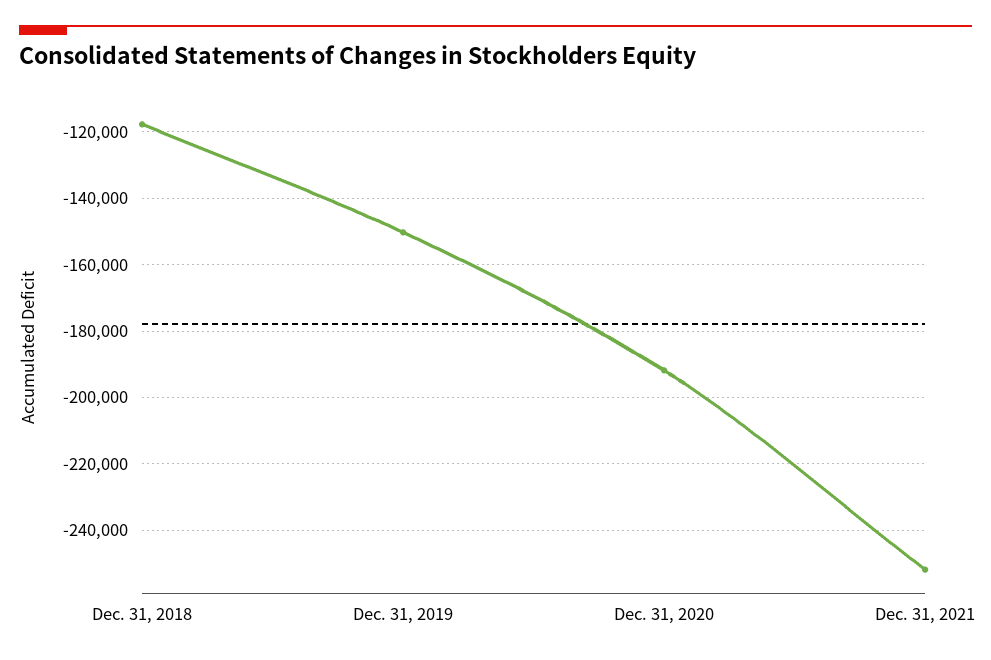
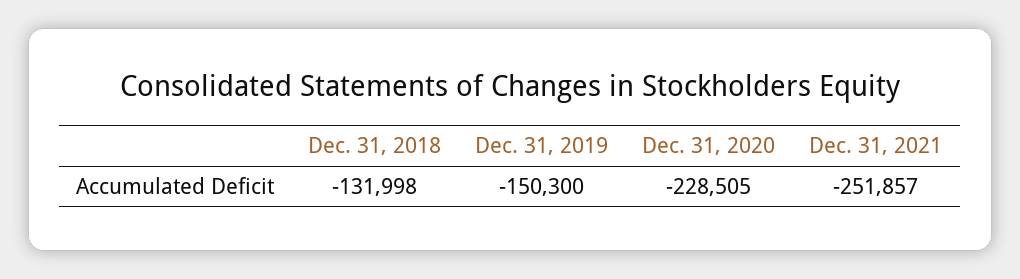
  {
-   "Dec. 31, 2018": -118000,
+   "Dec. 31, 2018": -131998,
    "Dec. 31, 2019": -150300,
-   "Dec. 31, 2020": -192000,
+   "Dec. 31, 2020": -228505,
    "Dec. 31, 2021": -251857
  }

